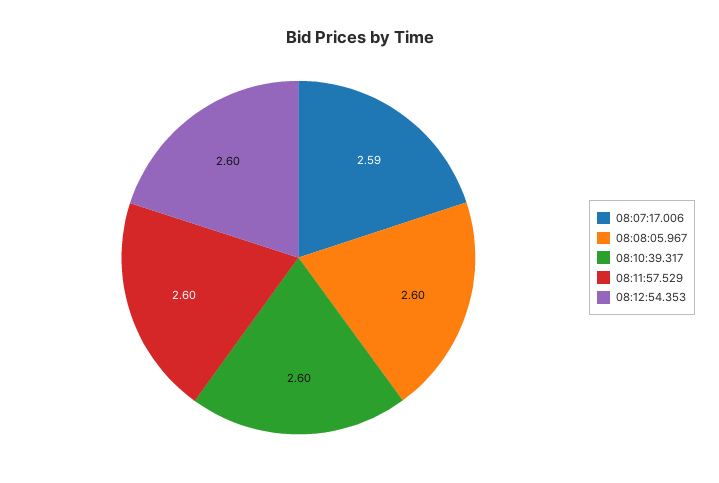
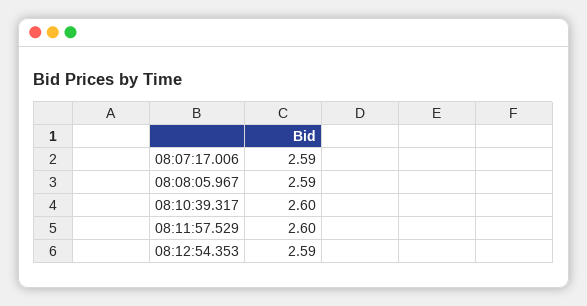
  {
    "08:07:17.006": 2.59,
-   "08:08:05.967": 2.6,
+   "08:08:05.967": 2.59,
    "08:10:39.317": 2.6,
    "08:11:57.529": 2.6,
-   "08:12:54.353": 2.6
+   "08:12:54.353": 2.59
  }

